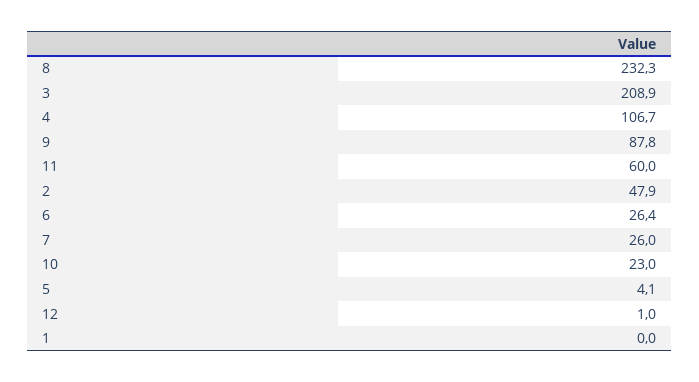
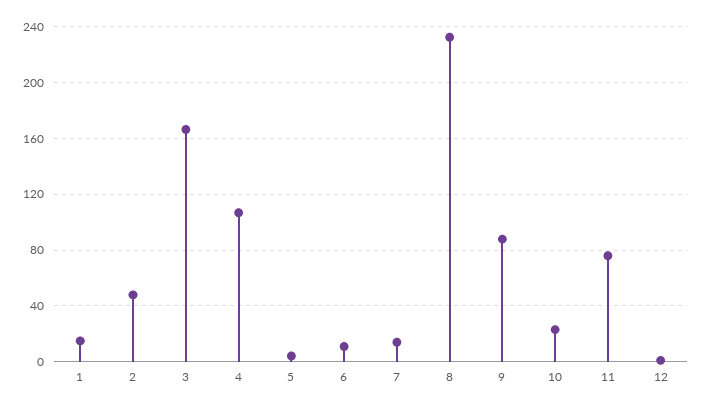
  {
    "8": 232.3,
-   "3": 208.9,
+   "3": 165,
    "4": 106.7,
    "9": 87.8,
-   "11": 60,
+   "11": 75,
    "2": 47.9,
-   "6": 26.4,
+   "6": 10,
-   "7": 26,
+   "7": 15,
    "10": 23,
    "5": 4.1,
    "12": 1,
-   "1": 0
+   "1": 15
  }

